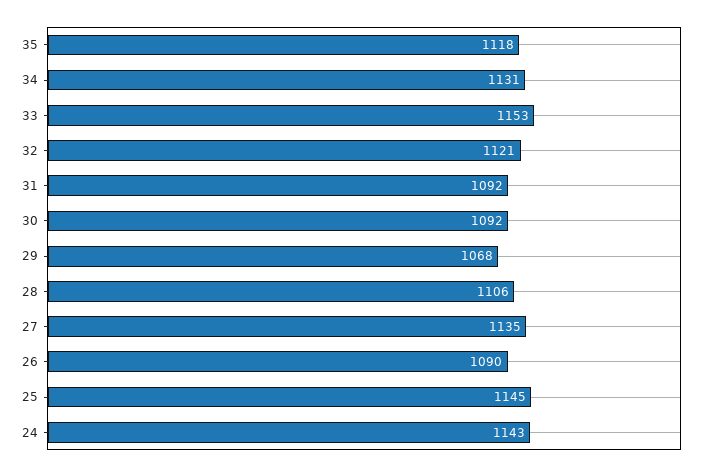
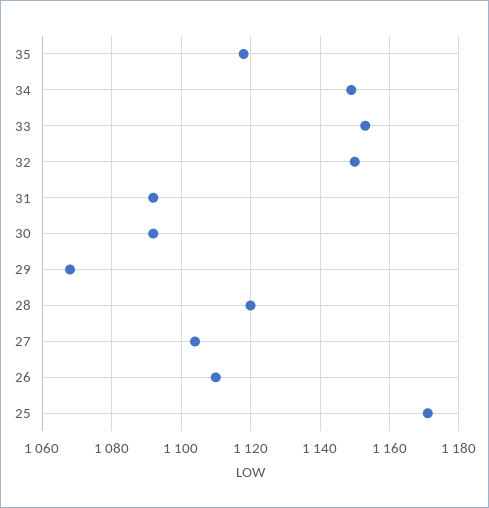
  {
    "35": 1118,
-   "34": 1131,
+   "34": 1150,
    "33": 1153,
-   "32": 1121,
+   "32": 1150,
    "31": 1092,
    "30": 1092,
    "29": 1068,
-   "28": 1106,
+   "28": 1120,
-   "27": 1135,
+   "27": 1105,
-   "26": 1090,
+   "26": 1110,
-   "25": 1145,
+   "25": 1170
-   "24": 1143
  }

